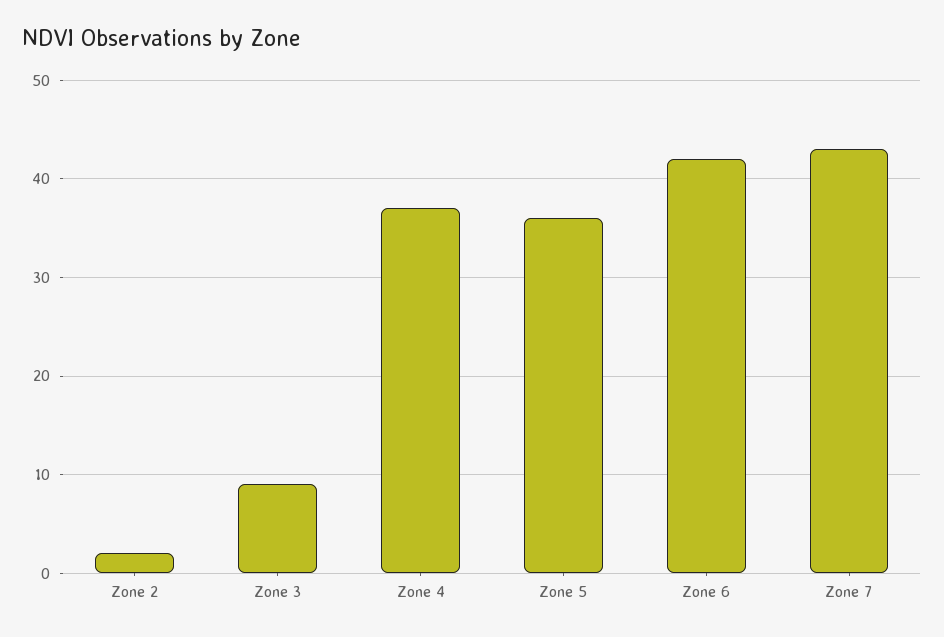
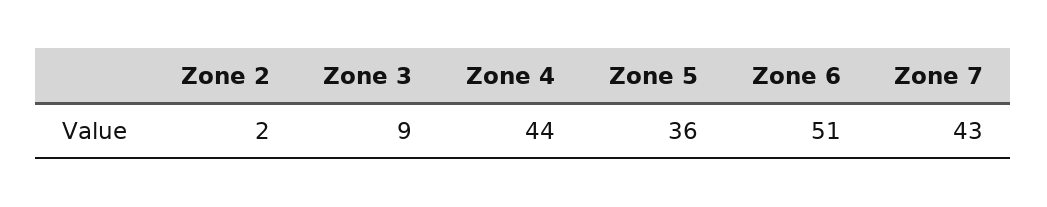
  {
    "Zone 2": 2,
    "Zone 3": 9,
-   "Zone 4": 37,
+   "Zone 4": 44,
    "Zone 5": 36,
-   "Zone 6": 42,
+   "Zone 6": 51,
    "Zone 7": 43
  }

